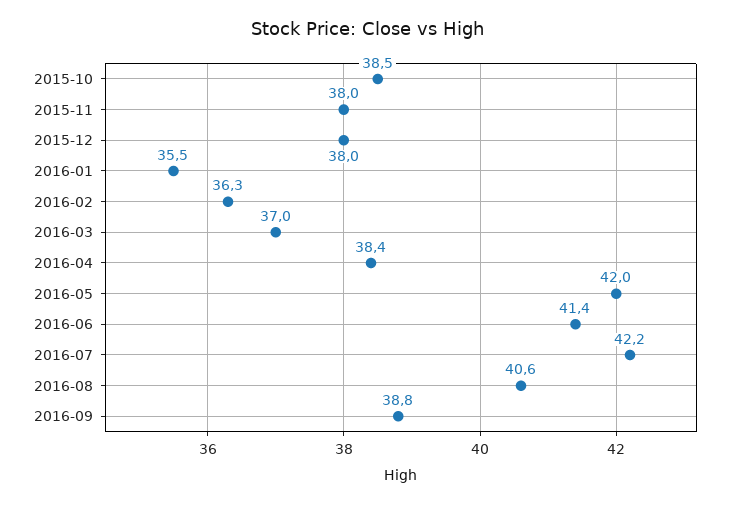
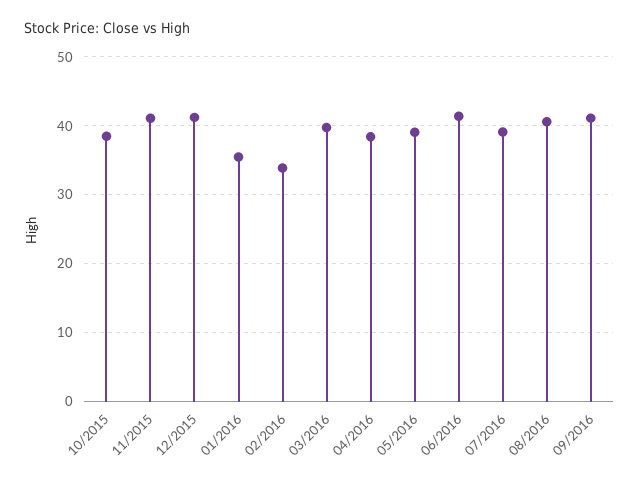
  {
    "2015-10": 38.5,
-   "2015-11": 38,
+   "2015-11": 41,
-   "2015-12": 38,
+   "2015-12": 41,
    "2016-01": 35.5,
-   "2016-02": 36.3,
+   "2016-02": 34,
-   "2016-03": 37,
+   "2016-03": 40,
    "2016-04": 38.4,
-   "2016-05": 42,
+   "2016-05": 39,
    "2016-06": 41.4,
-   "2016-07": 42.2,
+   "2016-07": 39,
    "2016-08": 40.6,
-   "2016-09": 38.8
+   "2016-09": 41
  }

